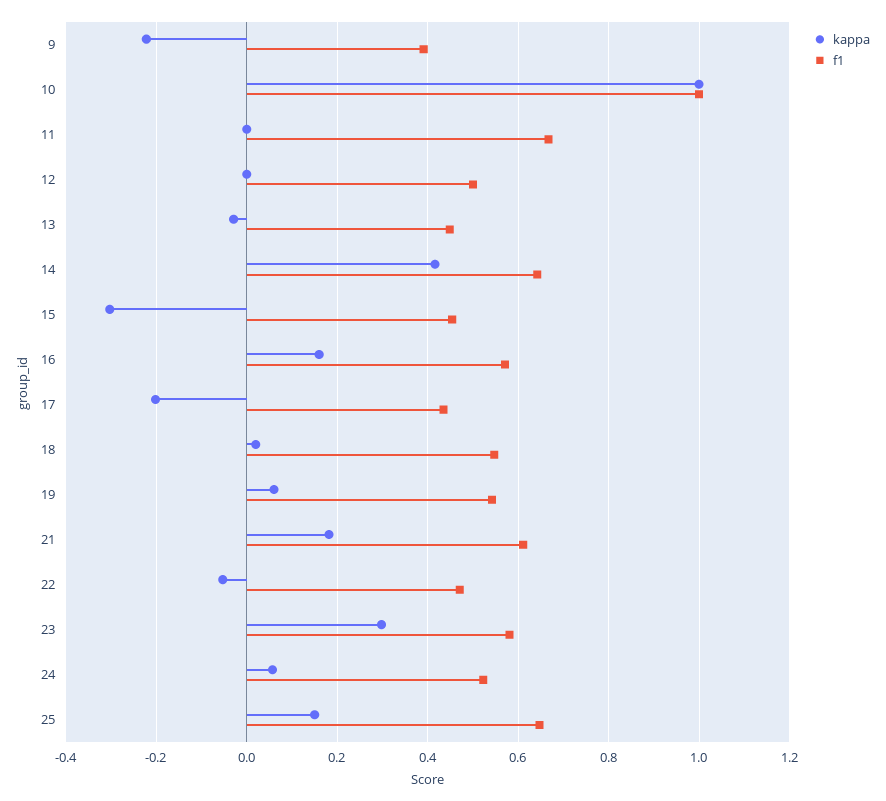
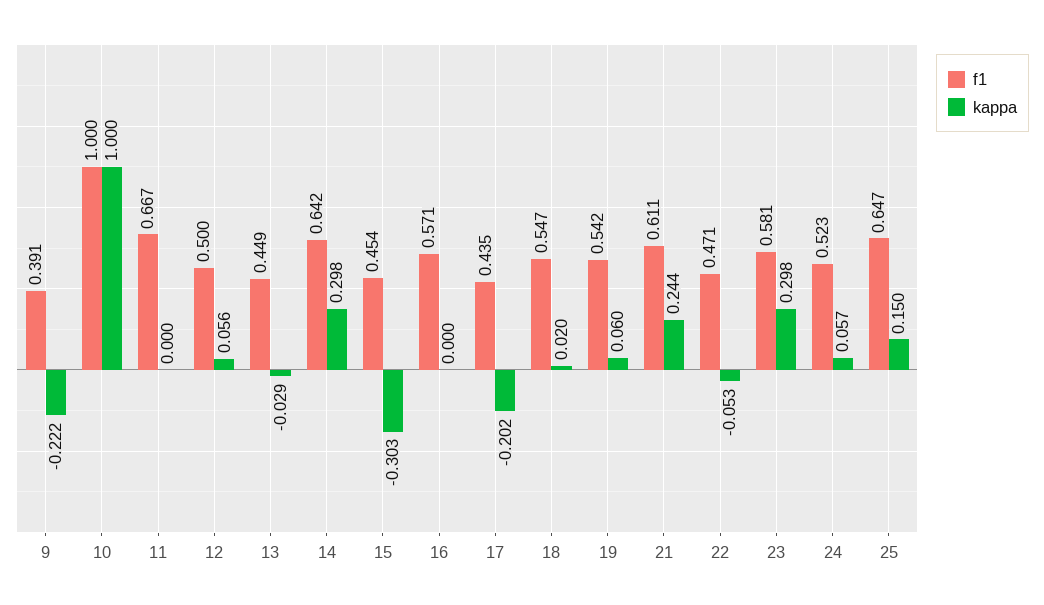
  {
    "kappa": {
      "9": -0.222,
      "10": 1,
      "11": 0,
-     "12": 0,
+     "12": 0.056,
      "13": -0.029,
-     "14": 0.42,
+     "14": 0.298,
      "15": -0.303,
-     "16": 0.16,
+     "16": 0,
      "17": -0.202,
      "18": 0.02,
      "19": 0.06,
-     "21": 0.18,
+     "21": 0.244,
      "22": -0.053,
      "23": 0.298,
      "24": 0.057,
      "25": 0.15
    },
    "f1": {
      "9": 0.391,
      "10": 1,
      "11": 0.667,
      "12": 0.5,
      "13": 0.449,
      "14": 0.642,
      "15": 0.454,
      "16": 0.571,
      "17": 0.435,
      "18": 0.547,
      "19": 0.542,
      "21": 0.611,
      "22": 0.471,
      "23": 0.581,
      "24": 0.523,
      "25": 0.647
    }
  }

